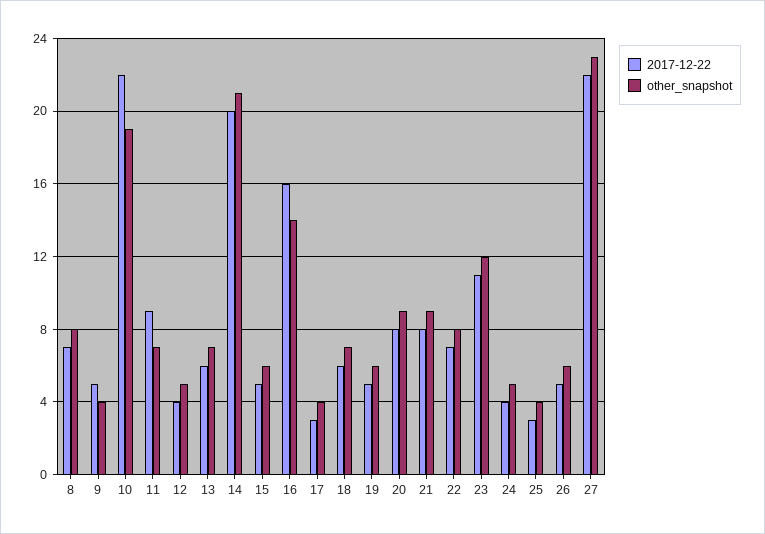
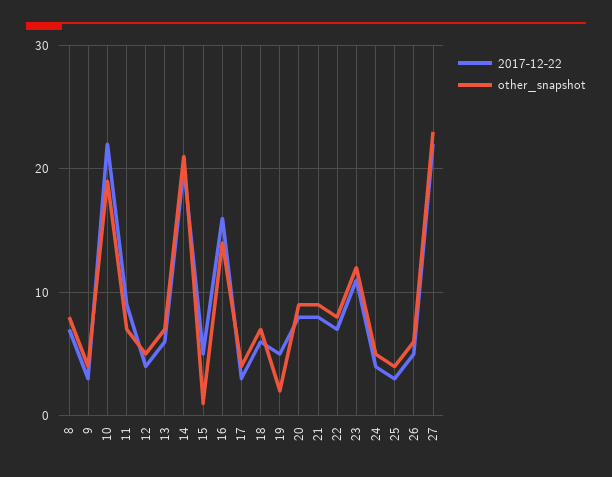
  {
    "2017-12-22": {
      "8": 7,
-     "9": 5,
+     "9": 3,
      "10": 22,
      "11": 9,
      "12": 4,
      "13": 6,
      "14": 20,
      "15": 5,
      "16": 16,
      "17": 3,
      "18": 6,
      "19": 5,
      "20": 8,
      "21": 8,
      "22": 7,
      "23": 11,
      "24": 4,
      "25": 3,
      "26": 5,
      "27": 22
    },
    "other_snapshot": {
      "8": 8,
      "9": 4,
      "10": 19,
      "11": 7,
      "12": 5,
      "13": 7,
      "14": 21,
-     "15": 6,
+     "15": 1,
      "16": 14,
      "17": 4,
      "18": 7,
-     "19": 6,
+     "19": 2,
      "20": 9,
      "21": 9,
      "22": 8,
      "23": 12,
      "24": 5,
      "25": 4,
      "26": 6,
      "27": 23
    }
  }

